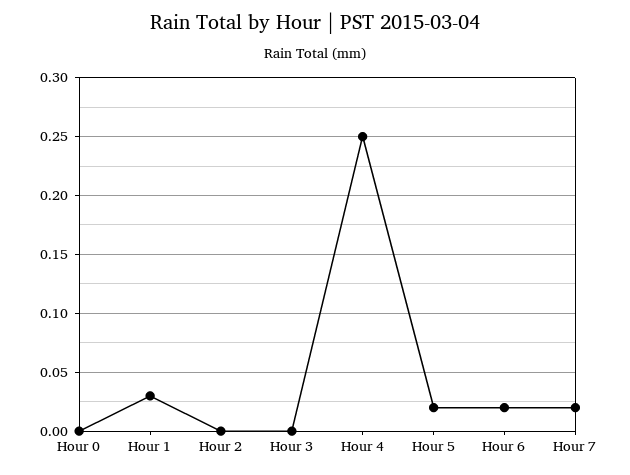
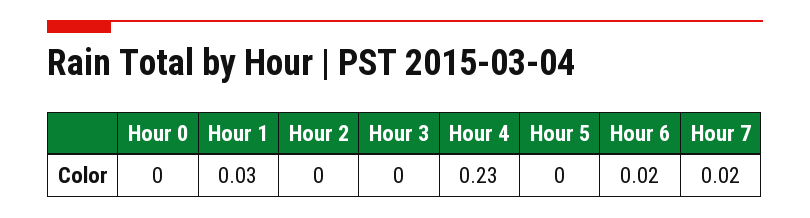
  {
    "Hour 0": 0,
    "Hour 1": 0.03,
    "Hour 2": 0,
    "Hour 3": 0,
-   "Hour 4": 0.25,
+   "Hour 4": 0.23,
-   "Hour 5": 0.02,
+   "Hour 5": 0,
    "Hour 6": 0.02,
    "Hour 7": 0.02
  }

